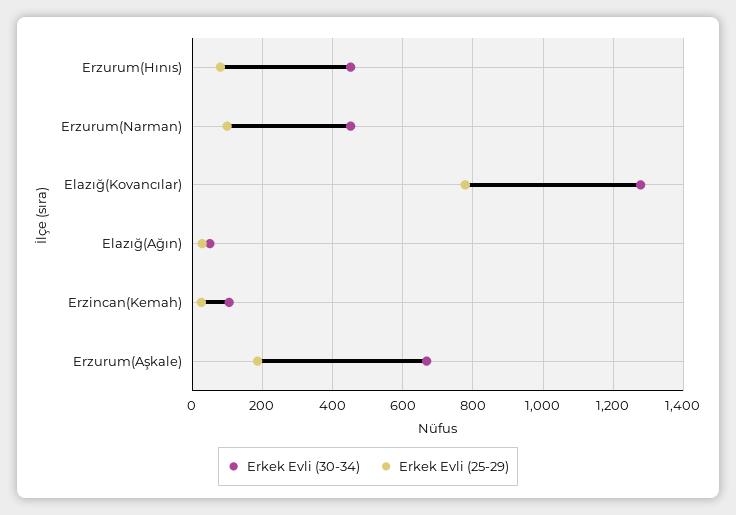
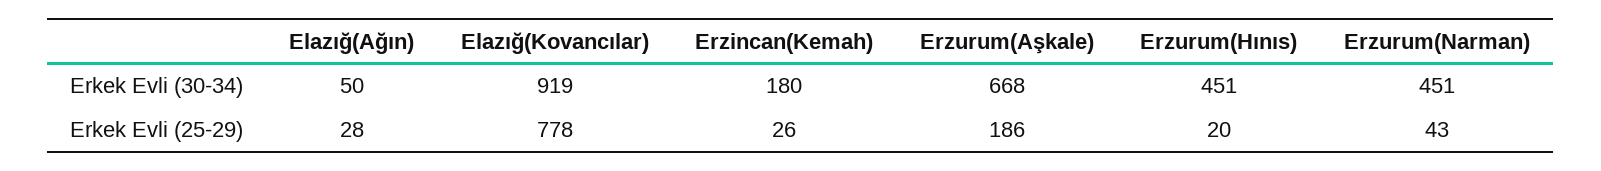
  {
    "Erkek Evli (30-34)": {
      "Erzurum(Hınıs)": 451,
      "Erzurum(Narman)": 451,
-     "Elazığ(Kovancılar)": 1280,
+     "Elazığ(Kovancılar)": 919,
      "Elazığ(Ağın)": 50,
-     "Erzincan(Kemah)": 100,
+     "Erzincan(Kemah)": 180,
      "Erzurum(Aşkale)": 668
    },
    "Erkek Evli (25-29)": {
-     "Erzurum(Hınıs)": 80,
+     "Erzurum(Hınıs)": 20,
-     "Erzurum(Narman)": 100,
+     "Erzurum(Narman)": 43,
      "Elazığ(Kovancılar)": 778,
      "Elazığ(Ağın)": 28,
      "Erzincan(Kemah)": 26,
      "Erzurum(Aşkale)": 186
    }
  }

